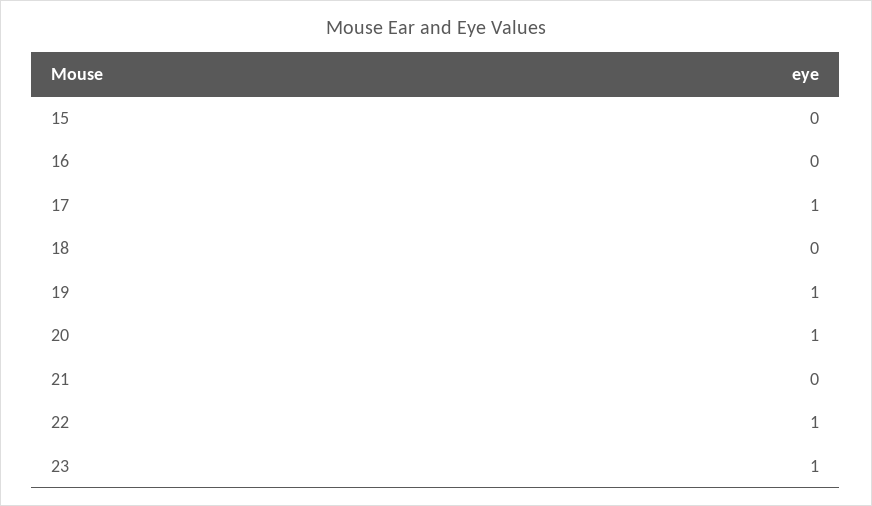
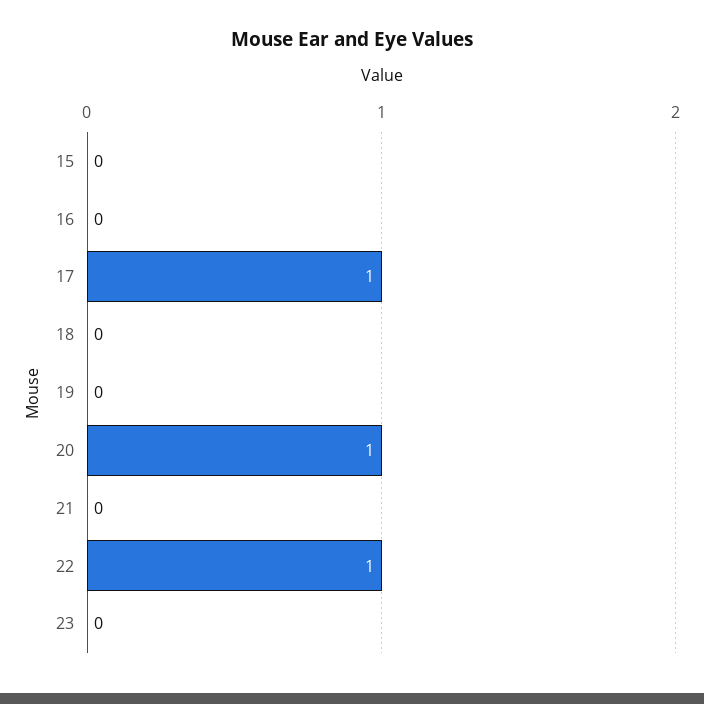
  {
    "15": 0,
    "16": 0,
    "17": 1,
    "18": 0,
-   "19": 1,
+   "19": 0,
    "20": 1,
    "21": 0,
    "22": 1,
-   "23": 1
+   "23": 0
  }

